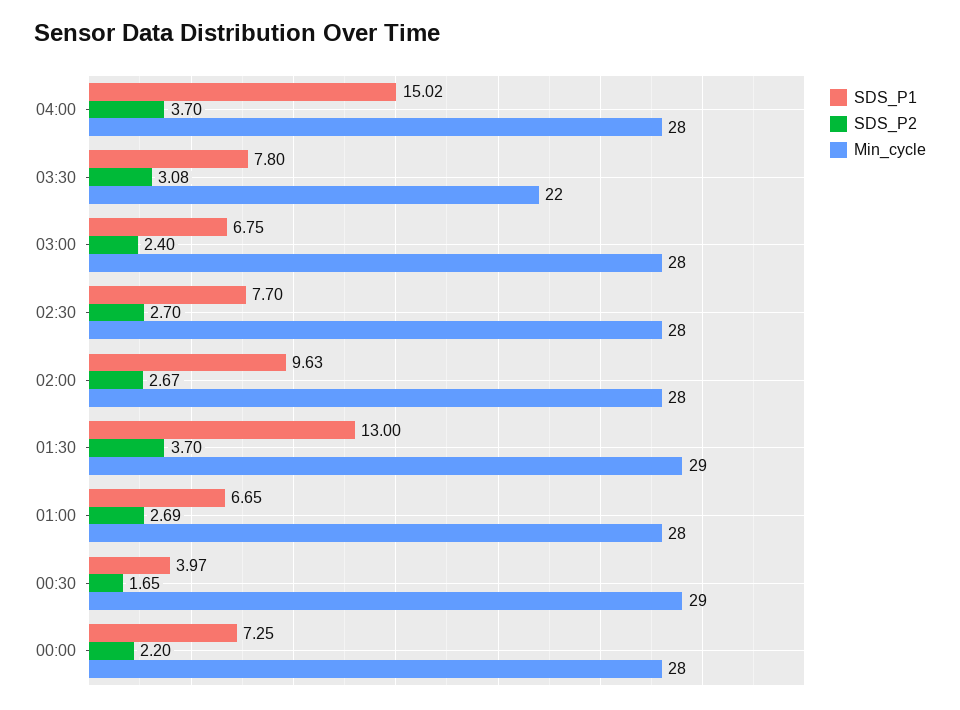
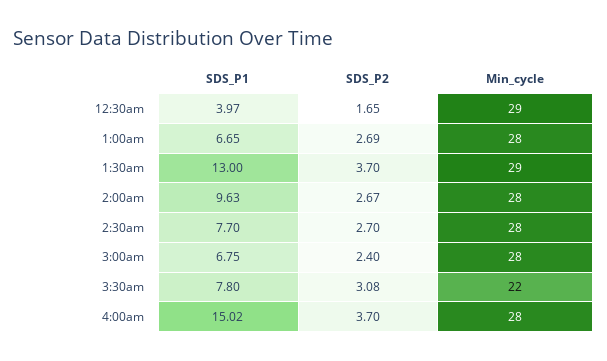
  {
    "SDS_P1": {
      "04:00": 15.02,
      "03:30": 7.8,
      "03:00": 6.75,
      "02:30": 7.7,
      "02:00": 9.63,
      "01:30": 13,
      "01:00": 6.65,
-     "00:30": 3.97,
+     "00:30": 3.97
-     "00:00": 7.25
    },
    "SDS_P2": {
      "04:00": 3.7,
      "03:30": 3.08,
      "03:00": 2.4,
      "02:30": 2.7,
      "02:00": 2.67,
      "01:30": 3.7,
      "01:00": 2.69,
-     "00:30": 1.65,
+     "00:30": 1.65
-     "00:00": 2.2
    },
    "Min_cycle": {
      "04:00": 28,
      "03:30": 22,
      "03:00": 28,
      "02:30": 28,
      "02:00": 28,
      "01:30": 29,
      "01:00": 28,
-     "00:30": 29,
+     "00:30": 29
-     "00:00": 28
    }
  }

